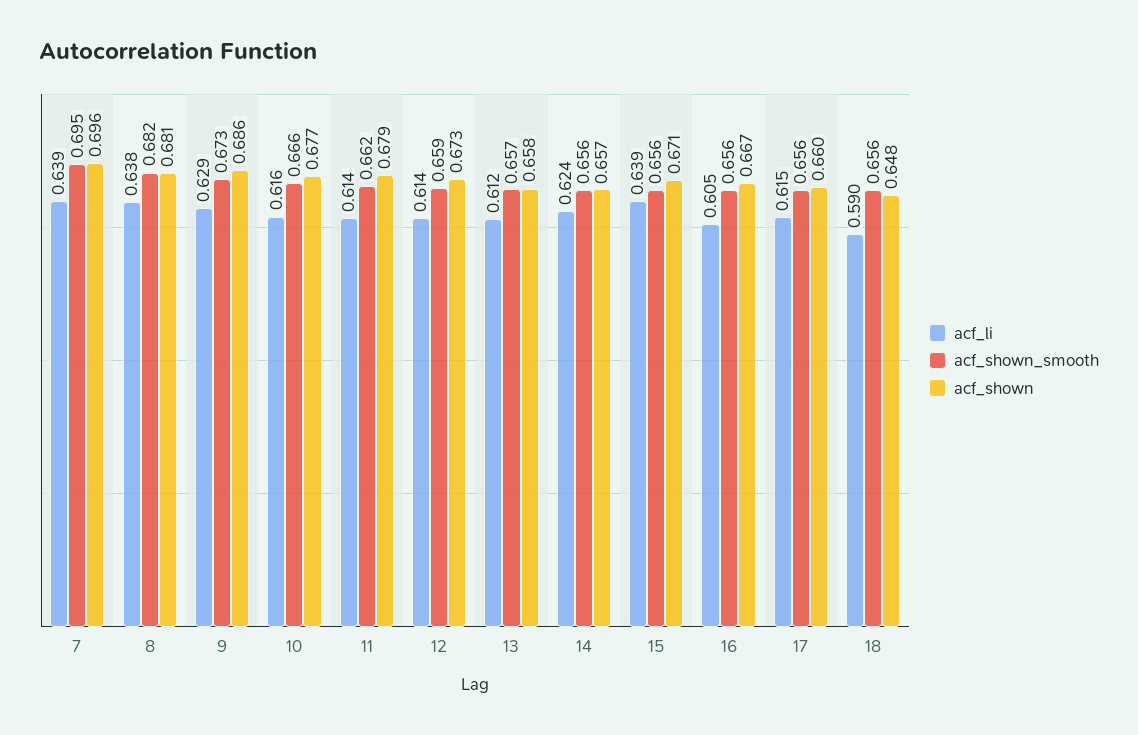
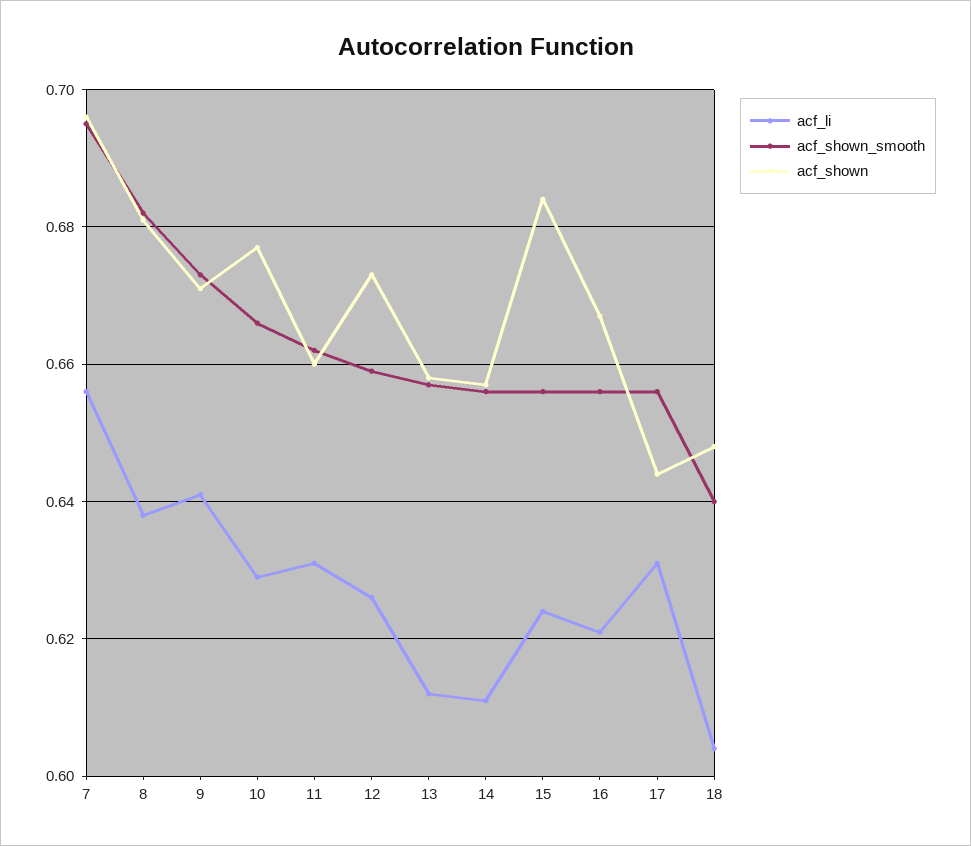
  {
    "acf_li": {
-     "7": 0.639,
+     "7": 0.655,
      "8": 0.638,
-     "9": 0.629,
+     "9": 0.64,
-     "10": 0.616,
+     "10": 0.63,
-     "11": 0.614,
+     "11": 0.63,
-     "12": 0.614,
+     "12": 0.625,
      "13": 0.612,
-     "14": 0.624,
+     "14": 0.61,
-     "15": 0.639,
+     "15": 0.625,
-     "16": 0.605,
+     "16": 0.62,
-     "17": 0.615,
+     "17": 0.63,
-     "18": 0.59
+     "18": 0.605
    },
    "acf_shown_smooth": {
      "7": 0.695,
      "8": 0.682,
      "9": 0.673,
      "10": 0.666,
      "11": 0.662,
      "12": 0.659,
      "13": 0.657,
      "14": 0.656,
      "15": 0.656,
      "16": 0.656,
      "17": 0.656,
-     "18": 0.656
+     "18": 0.64
    },
    "acf_shown": {
      "7": 0.696,
      "8": 0.681,
-     "9": 0.686,
+     "9": 0.67,
      "10": 0.677,
-     "11": 0.679,
+     "11": 0.66,
      "12": 0.673,
      "13": 0.658,
      "14": 0.657,
-     "15": 0.671,
+     "15": 0.685,
      "16": 0.667,
-     "17": 0.66,
+     "17": 0.645,
      "18": 0.648
    }
  }

